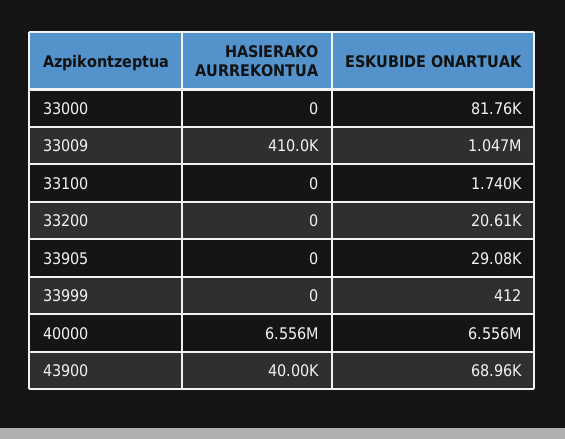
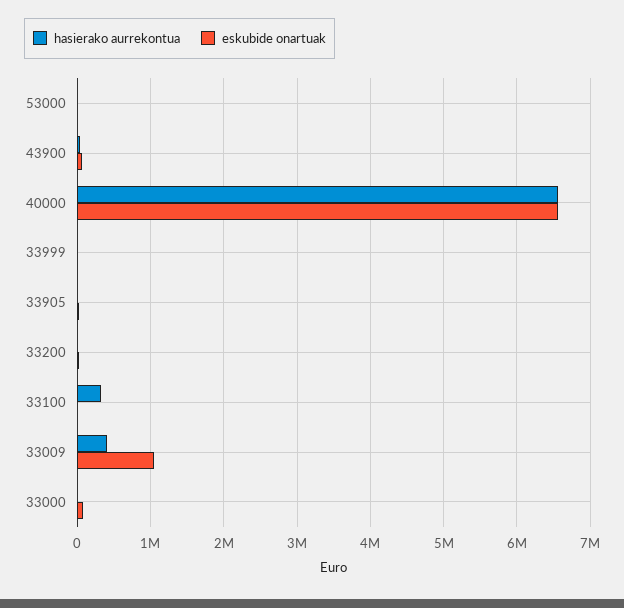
  {
    "HASIERAKO AURREKONTUA": {
      "33000": 0,
      "33009": 410000,
-     "33100": 0,
+     "33100": 300000,
      "33200": 0,
      "33905": 0,
      "33999": 0,
      "40000": 6556000,
-     "43900": 40000
+     "43900": 40000,
+     "53000": 0
    },
    "ESKUBIDE ONARTUAK": {
      "33000": 81760,
      "33009": 1047000,
      "33100": 1740,
      "33200": 20610,
      "33905": 29080,
      "33999": 412,
      "40000": 6556000,
-     "43900": 68960
+     "43900": 68960,
+     "53000": 0
    }
  }

